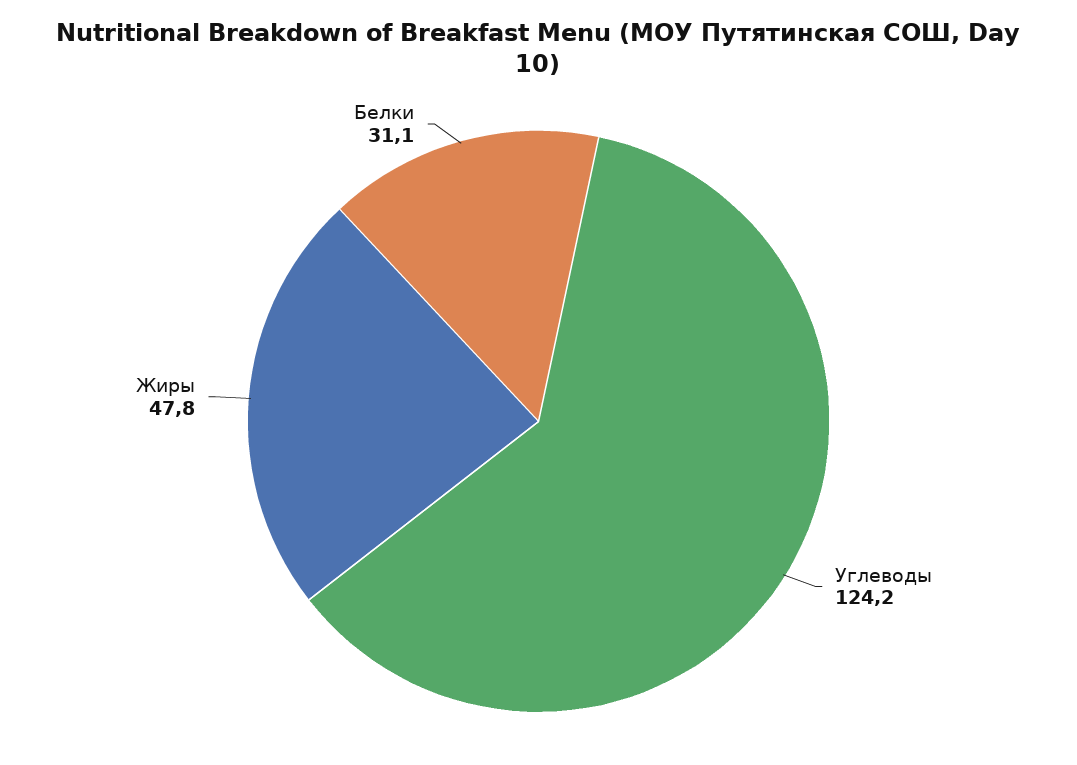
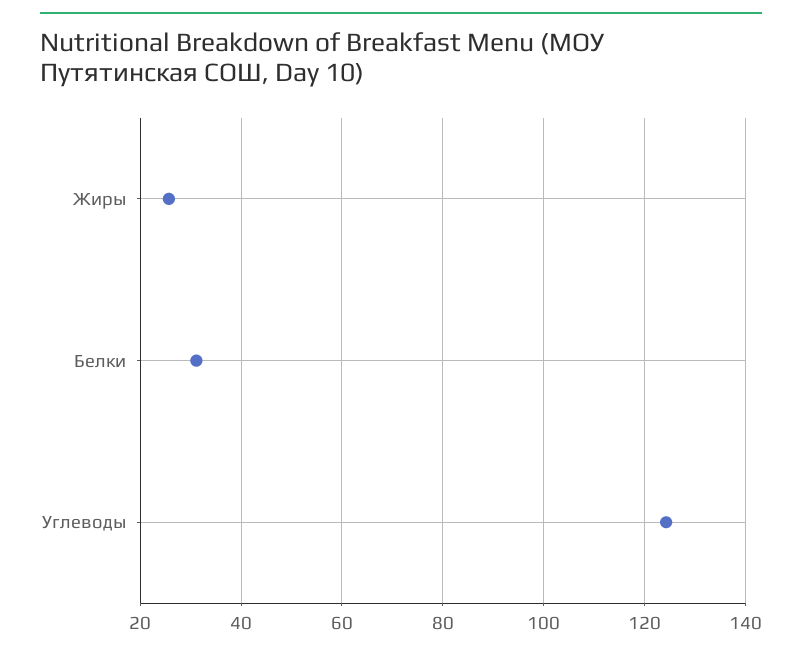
  {
    "Углеводы": 124.2,
-   "Жиры": 47.8,
+   "Жиры": 26,
    "Белки": 31.1
  }

